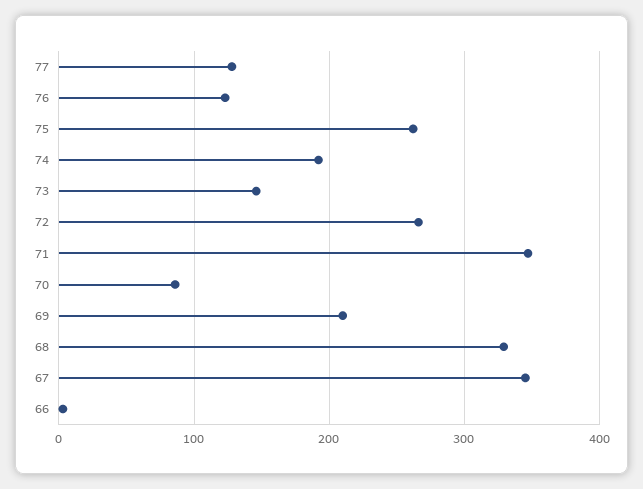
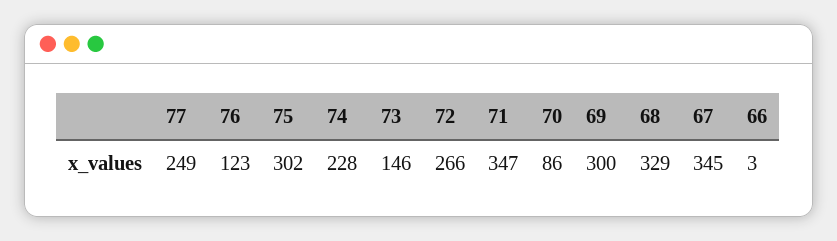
  {
-   "77": 130,
+   "77": 249,
    "76": 123,
-   "75": 260,
+   "75": 302,
-   "74": 190,
+   "74": 228,
    "73": 146,
    "72": 266,
    "71": 347,
    "70": 86,
-   "69": 210,
+   "69": 300,
    "68": 329,
    "67": 345,
    "66": 3
  }

